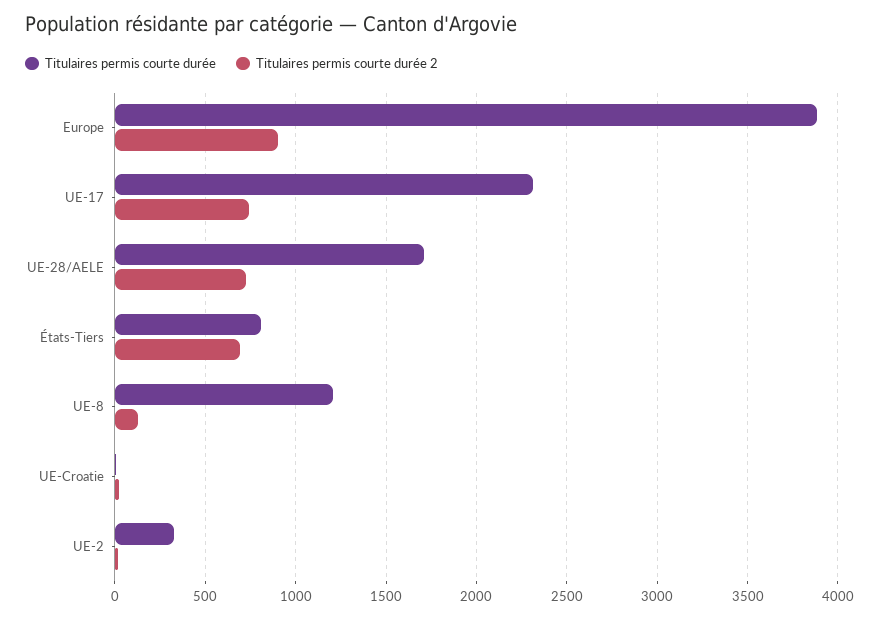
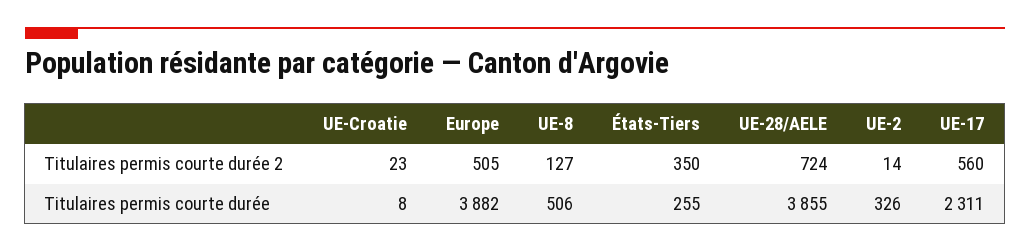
  {
    "Titulaires permis courte durée": {
      "Europe": 3882,
      "UE-17": 2311,
-     "UE-28/AELE": 1700,
+     "UE-28/AELE": 3855,
-     "États-Tiers": 800,
+     "États-Tiers": 255,
-     "UE-8": 1200,
+     "UE-8": 506,
      "UE-Croatie": 8,
      "UE-2": 326
    },
    "Titulaires permis courte durée 2": {
-     "Europe": 900,
+     "Europe": 505,
-     "UE-17": 750,
+     "UE-17": 560,
      "UE-28/AELE": 724,
-     "États-Tiers": 700,
+     "États-Tiers": 350,
      "UE-8": 127,
      "UE-Croatie": 23,
      "UE-2": 14
    }
  }

